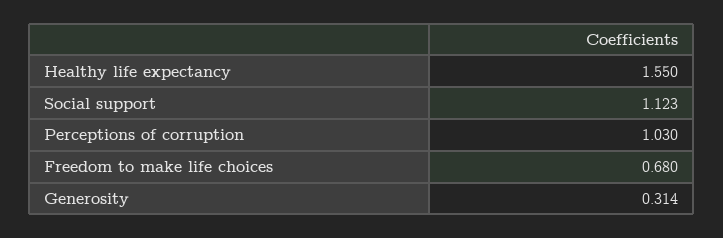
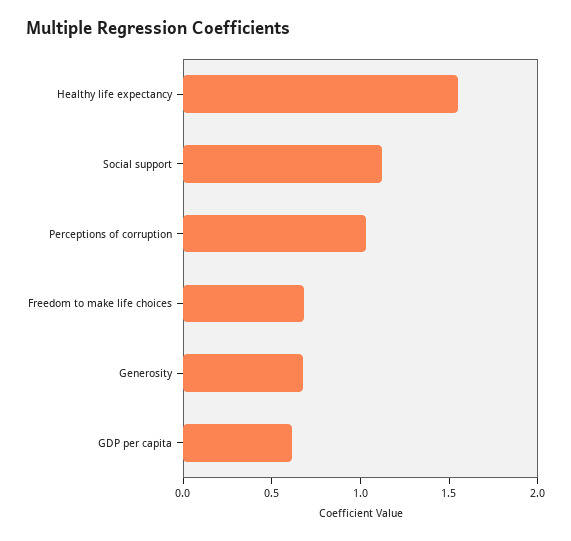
  {
    "Healthy life expectancy": 1.55,
    "Social support": 1.123,
    "Perceptions of corruption": 1.03,
    "Freedom to make life choices": 0.68,
-   "Generosity": 0.314
+   "Generosity": 0.7,
+   "GDP per capita": 0.6
  }

